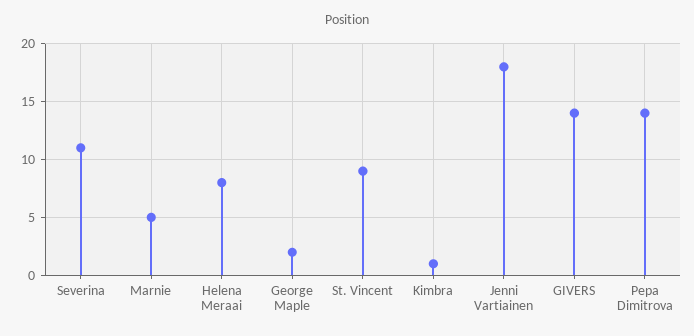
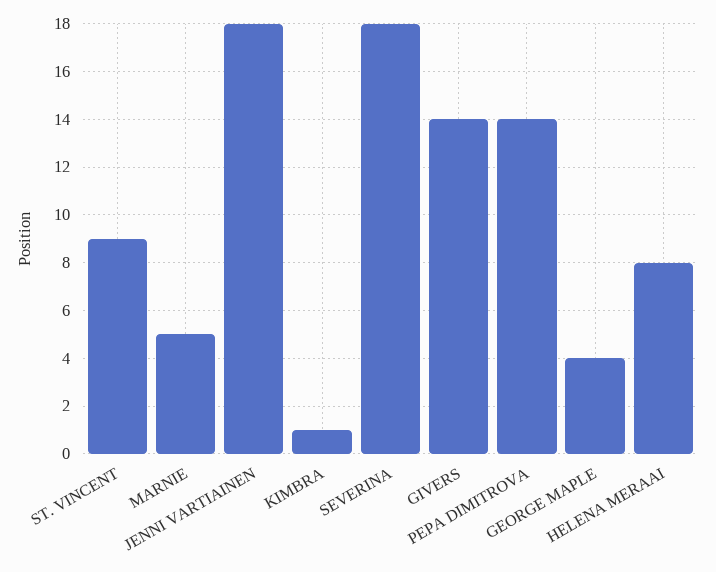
  {
-   "Severina": 11,
+   "Severina": 18,
    "Marnie": 5,
    "Helena Meraai": 8,
-   "George Maple": 2,
+   "George Maple": 4,
    "St. Vincent": 9,
    "Kimbra": 1,
    "Jenni Vartiainen": 18,
    "GIVERS": 14,
    "Pepa Dimitrova": 14
  }

